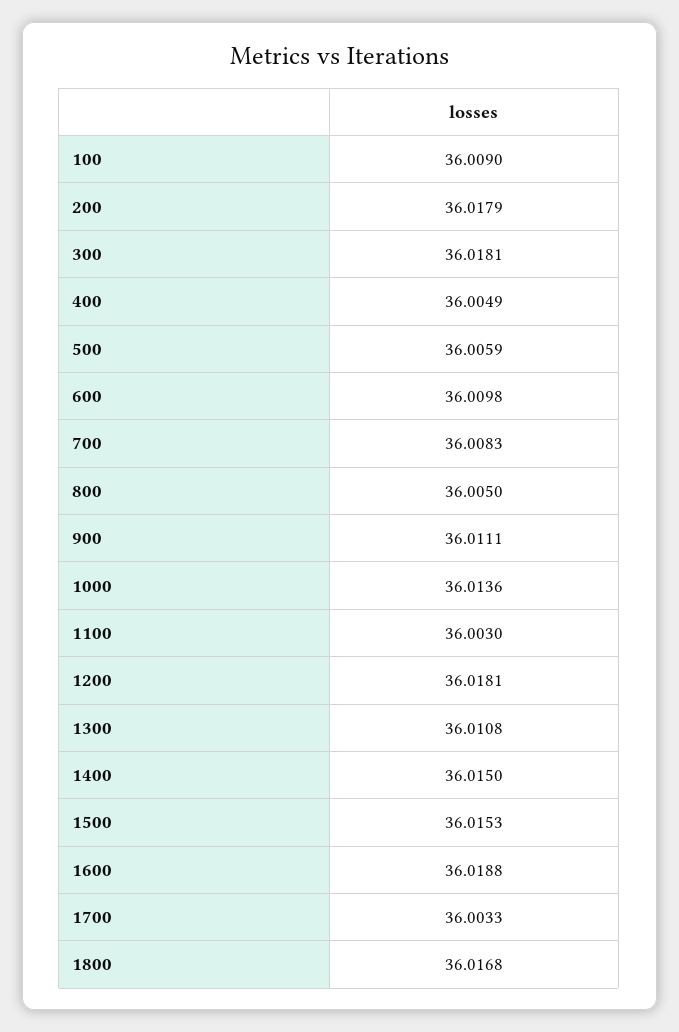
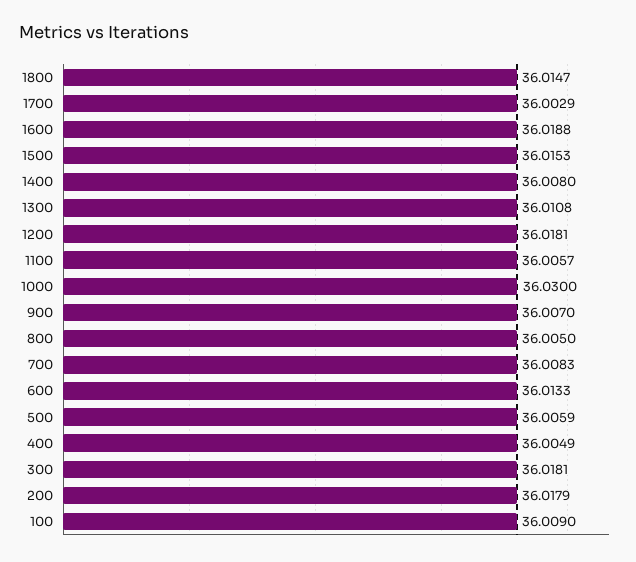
  {
    "100": 36.009,
    "200": 36.0179,
    "300": 36.0181,
    "400": 36.0049,
    "500": 36.0059,
-   "600": 36.0098,
+   "600": 36.0133,
    "700": 36.0083,
    "800": 36.005,
-   "900": 36.0111,
+   "900": 36.007,
-   "1000": 36.0136,
+   "1000": 36.03,
-   "1100": 36.003,
+   "1100": 36.0057,
    "1200": 36.0181,
    "1300": 36.0108,
-   "1400": 36.015,
+   "1400": 36.008,
    "1500": 36.0153,
    "1600": 36.0188,
-   "1700": 36.0033,
+   "1700": 36.0029,
-   "1800": 36.0168
+   "1800": 36.0147
  }

